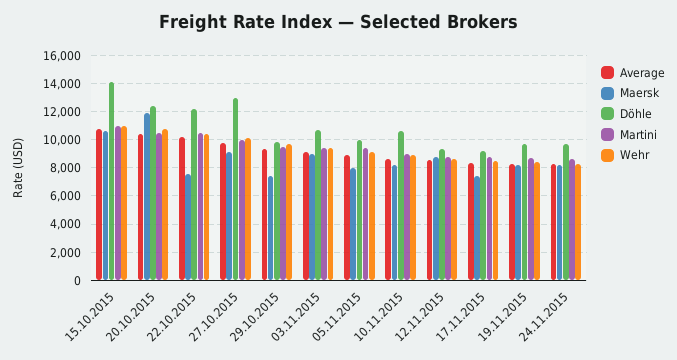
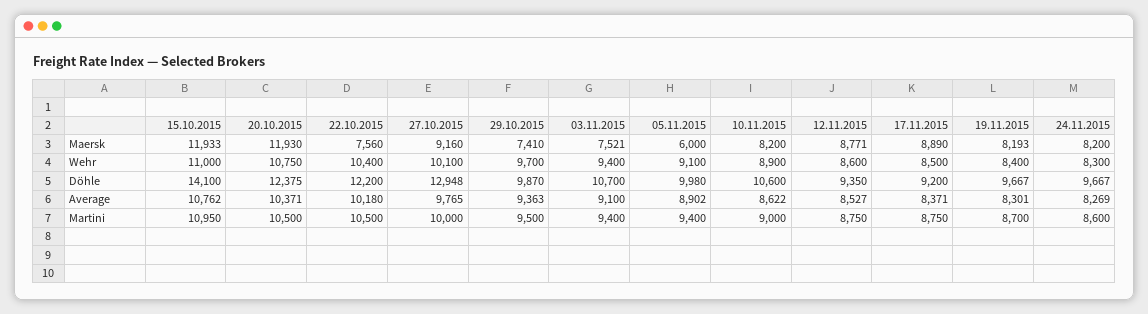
  {
    "Average": {
      "15.10.2015": 10762,
      "20.10.2015": 10371,
      "22.10.2015": 10180,
      "27.10.2015": 9765,
      "29.10.2015": 9363,
      "03.11.2015": 9100,
      "05.11.2015": 8902,
      "10.11.2015": 8622,
      "12.11.2015": 8527,
      "17.11.2015": 8371,
      "19.11.2015": 8301,
      "24.11.2015": 8269
    },
    "Maersk": {
-     "15.10.2015": 10500,
+     "15.10.2015": 11933,
      "20.10.2015": 11930,
      "22.10.2015": 7560,
      "27.10.2015": 9160,
      "29.10.2015": 7410,
-     "03.11.2015": 9000,
+     "03.11.2015": 7521,
-     "05.11.2015": 8000,
+     "05.11.2015": 6000,
      "10.11.2015": 8200,
      "12.11.2015": 8771,
-     "17.11.2015": 7500,
+     "17.11.2015": 8890,
      "19.11.2015": 8193,
      "24.11.2015": 8200
    },
    "Döhle": {
      "15.10.2015": 14100,
      "20.10.2015": 12375,
      "22.10.2015": 12200,
      "27.10.2015": 12948,
      "29.10.2015": 9870,
      "03.11.2015": 10700,
      "05.11.2015": 9980,
      "10.11.2015": 10600,
      "12.11.2015": 9350,
      "17.11.2015": 9200,
      "19.11.2015": 9667,
      "24.11.2015": 9667
    },
    "Martini": {
      "15.10.2015": 10950,
      "20.10.2015": 10500,
      "22.10.2015": 10500,
      "27.10.2015": 10000,
      "29.10.2015": 9500,
      "03.11.2015": 9400,
      "05.11.2015": 9400,
      "10.11.2015": 9000,
      "12.11.2015": 8750,
      "17.11.2015": 8750,
      "19.11.2015": 8700,
      "24.11.2015": 8600
    },
    "Wehr": {
      "15.10.2015": 11000,
      "20.10.2015": 10750,
      "22.10.2015": 10400,
      "27.10.2015": 10100,
      "29.10.2015": 9700,
      "03.11.2015": 9400,
      "05.11.2015": 9100,
      "10.11.2015": 8900,
      "12.11.2015": 8600,
      "17.11.2015": 8500,
      "19.11.2015": 8400,
      "24.11.2015": 8300
    }
  }

